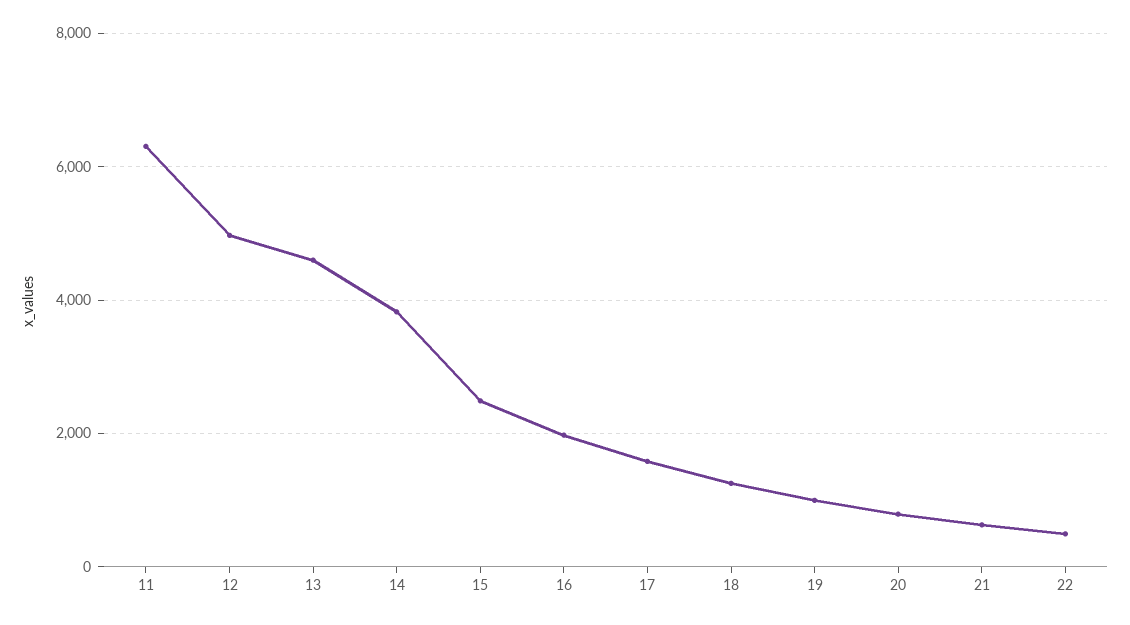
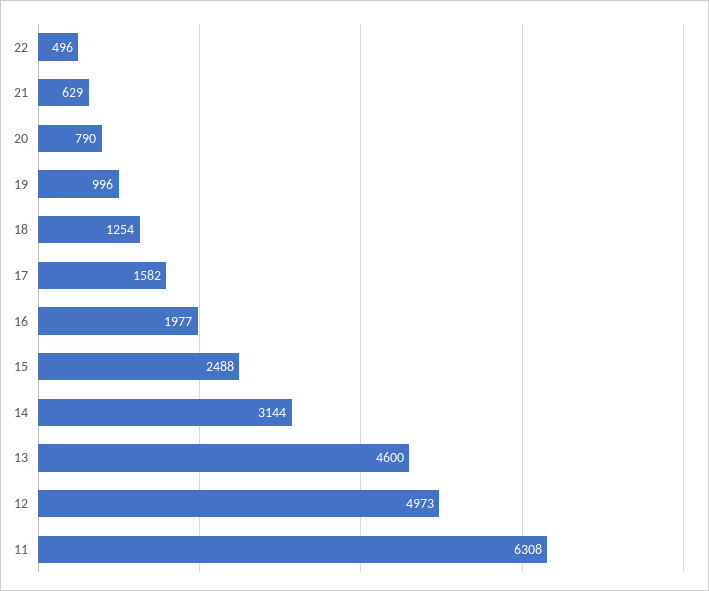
  {
    "11": 6308,
    "12": 4973,
    "13": 4600,
-   "14": 3800,
+   "14": 3144,
    "15": 2488,
    "16": 1977,
    "17": 1582,
    "18": 1254,
    "19": 996,
    "20": 790,
    "21": 629,
    "22": 496
  }

